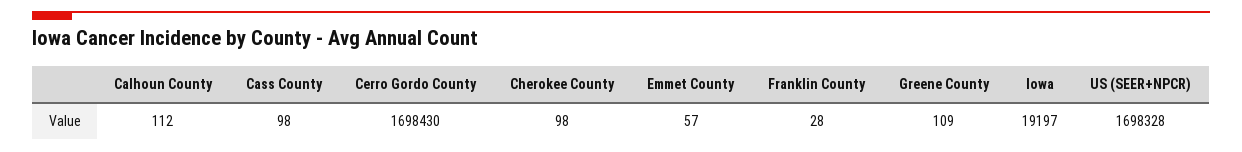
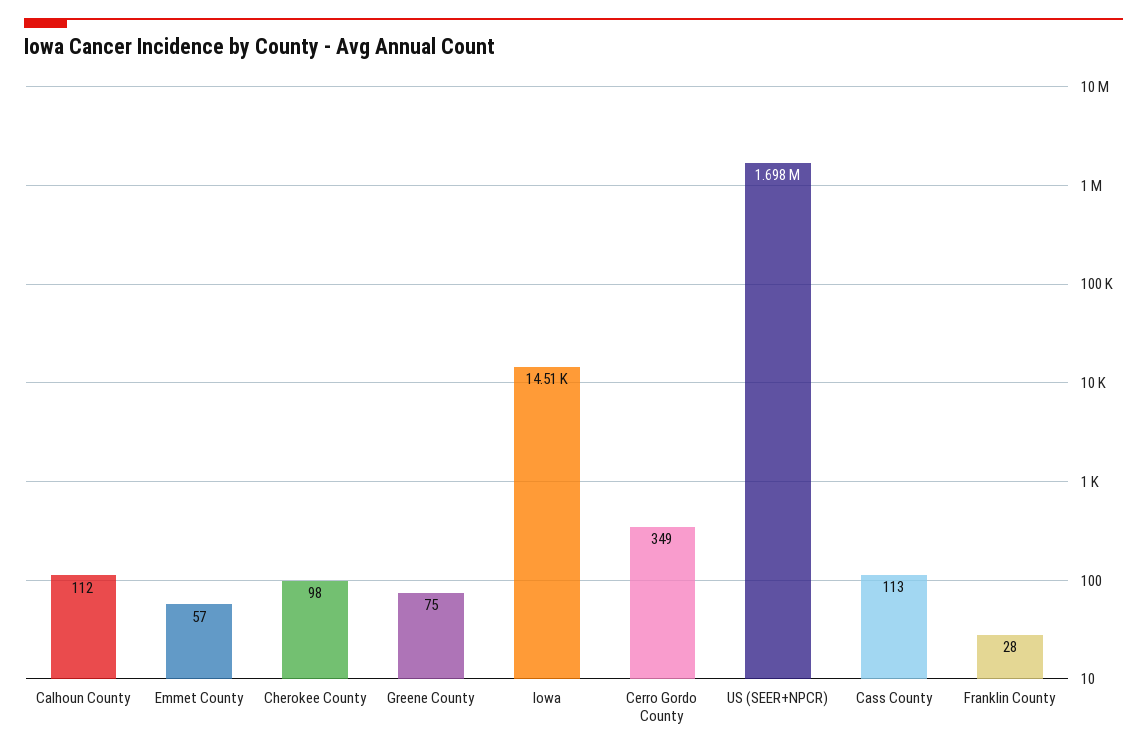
  {
    "Calhoun County": 112,
-   "Cass County": 98,
+   "Cass County": 113,
-   "Cerro Gordo County": 1698430,
+   "Cerro Gordo County": 349,
    "Cherokee County": 98,
    "Emmet County": 57,
    "Franklin County": 28,
-   "Greene County": 109,
+   "Greene County": 75,
-   "Iowa": 19197,
+   "Iowa": 14510,
    "US (SEER+NPCR)": 1698328
  }

